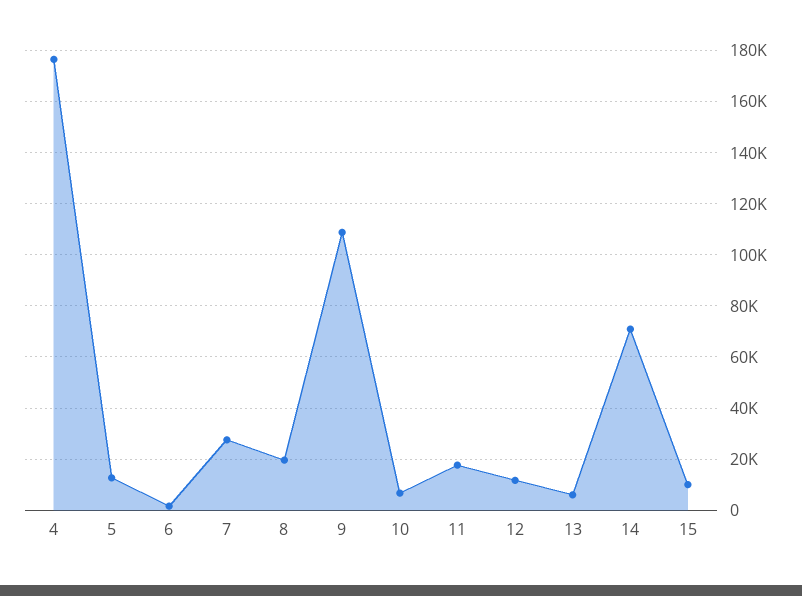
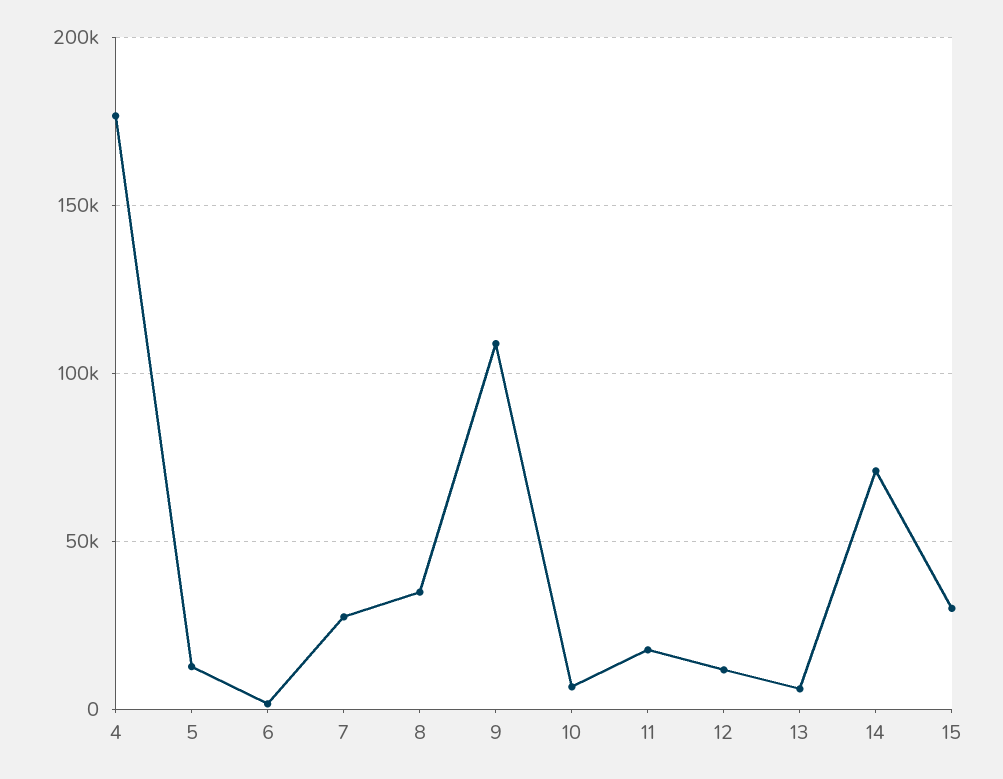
  {
    "4": 177500,
    "5": 12500,
    "6": 2500,
    "7": 27500,
-   "8": 20000,
+   "8": 35000,
    "9": 110000,
    "10": 7500,
    "11": 17500,
    "12": 12500,
    "13": 5000,
    "14": 70000,
-   "15": 10000
+   "15": 30000
  }

